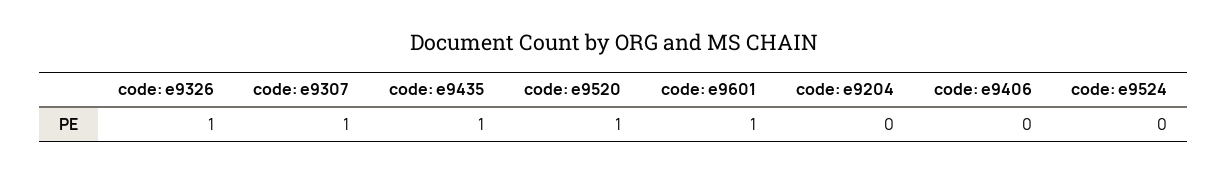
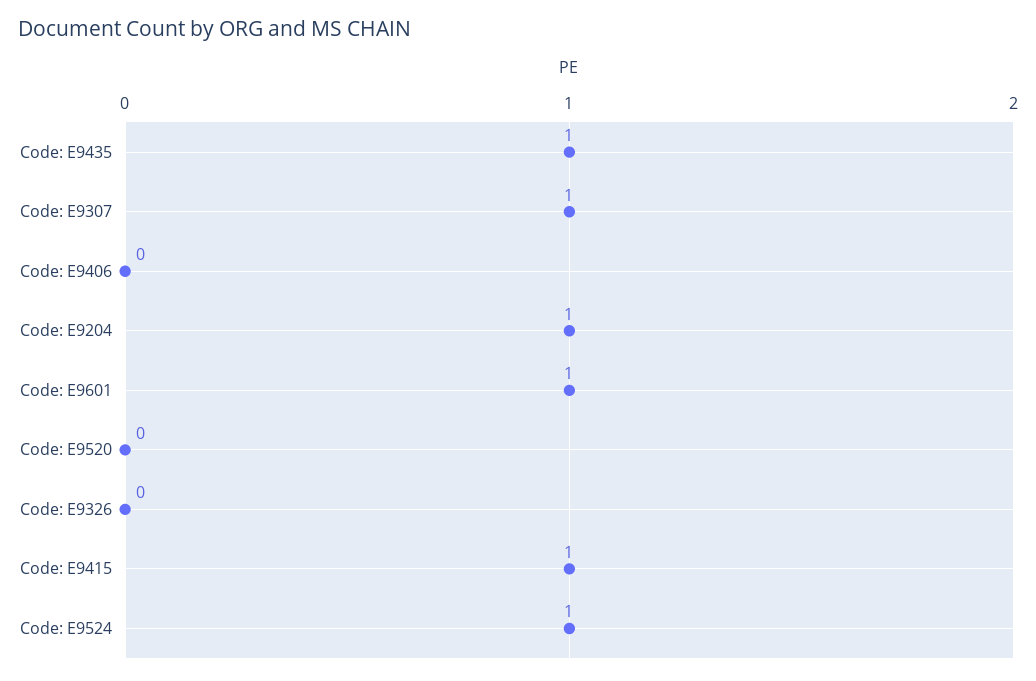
  {
-   "code: e9326": 1,
+   "code: e9326": 0,
    "code: e9307": 1,
    "code: e9435": 1,
-   "code: e9520": 1,
+   "code: e9520": 0,
    "code: e9601": 1,
-   "code: e9204": 0,
+   "code: e9204": 1,
    "code: e9406": 0,
-   "code: e9524": 0
+   "code: e9524": 1,
+   "Code: E9415": 1
  }

